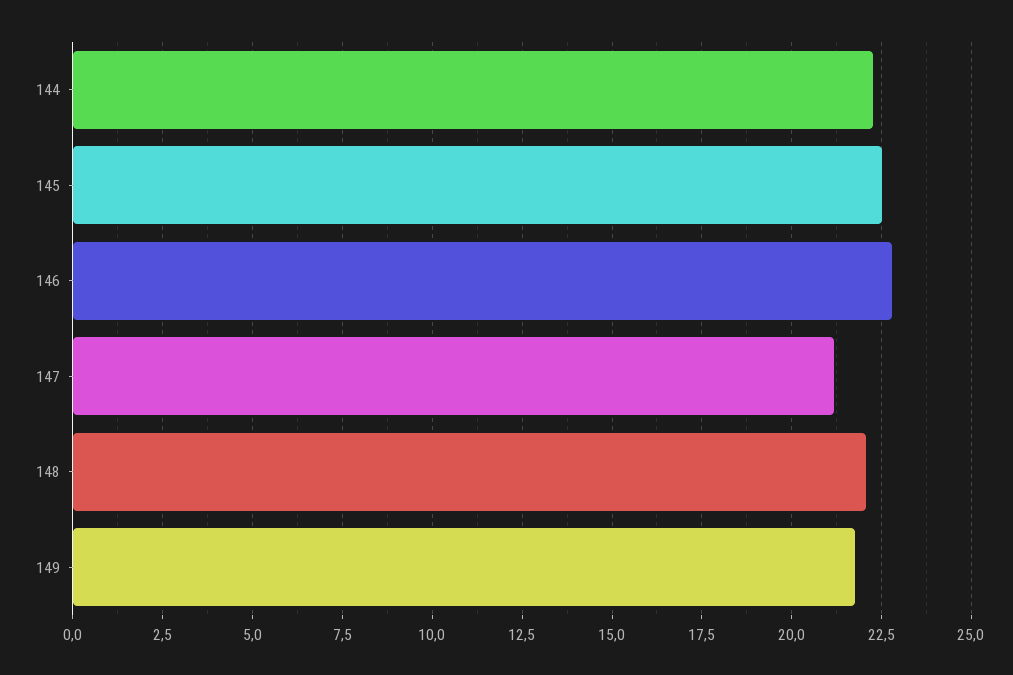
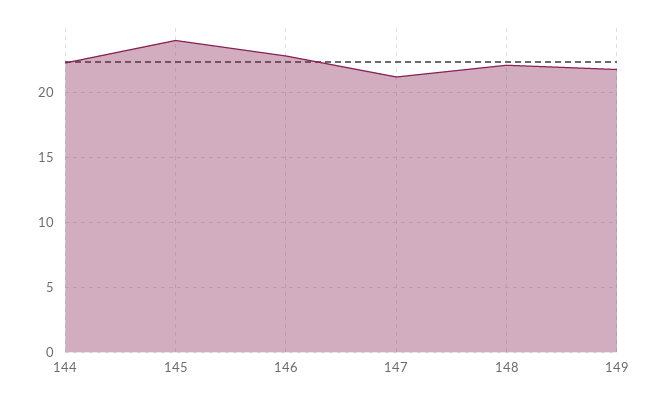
  {
    "144": 22.25,
-   "145": 22.5,
+   "145": 24,
    "146": 22.75,
    "147": 21.25,
    "148": 22,
    "149": 21.75
  }

